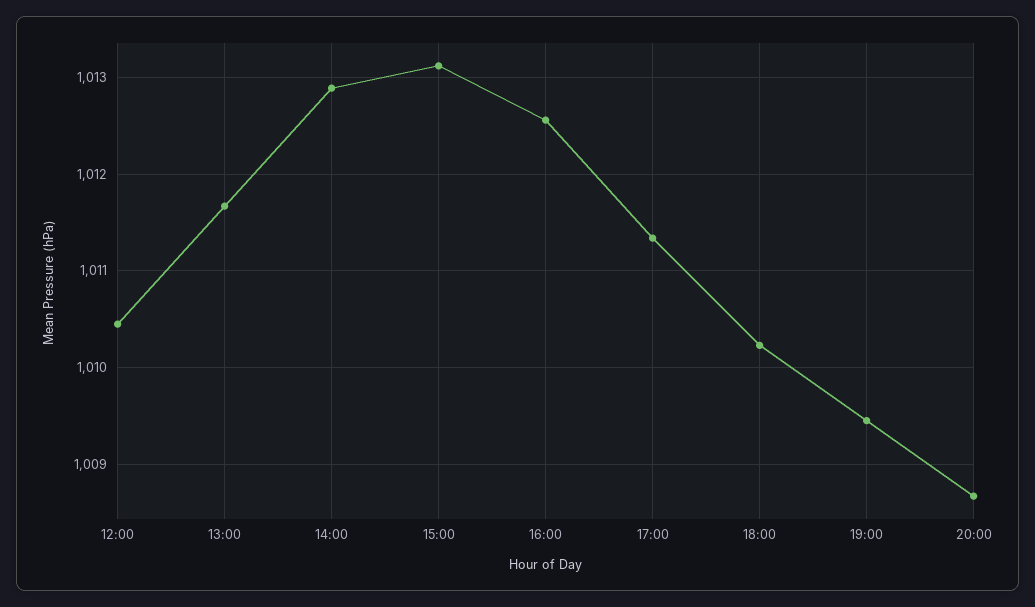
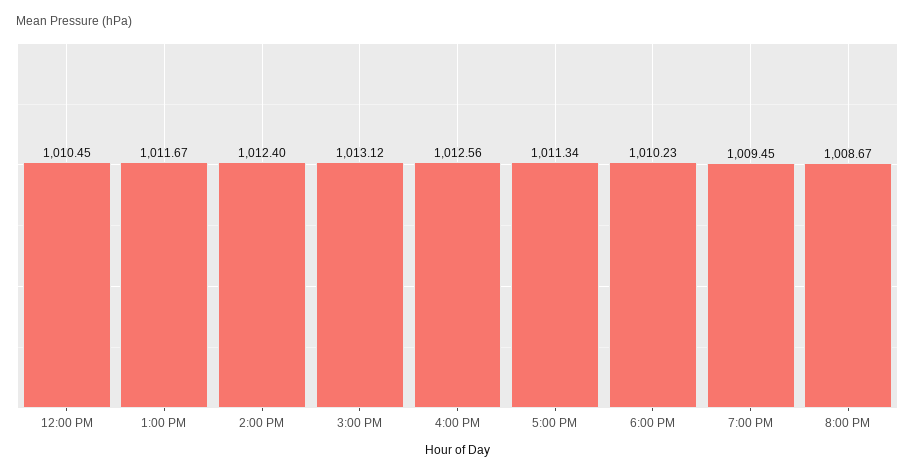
  {
    "12:00": 1010.45,
    "13:00": 1011.67,
-   "14:00": 1012.9,
+   "14:00": 1012.4,
    "15:00": 1013.12,
    "16:00": 1012.56,
    "17:00": 1011.34,
    "18:00": 1010.23,
    "19:00": 1009.45,
    "20:00": 1008.67
  }

